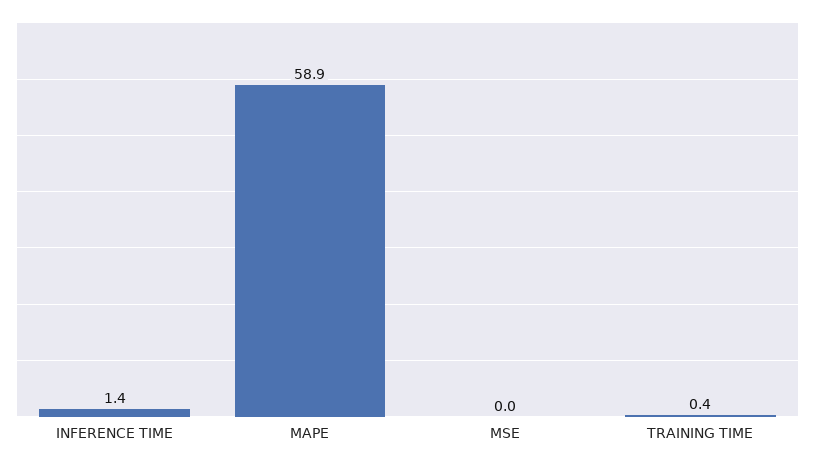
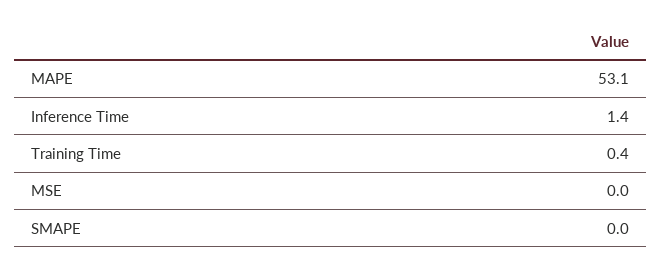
  {
    "INFERENCE TIME": 1.4,
-   "MAPE": 58.9,
+   "MAPE": 53.1,
    "MSE": 0,
-   "TRAINING TIME": 0.4
+   "TRAINING TIME": 0.4,
+   "SMAPE": 0
  }

